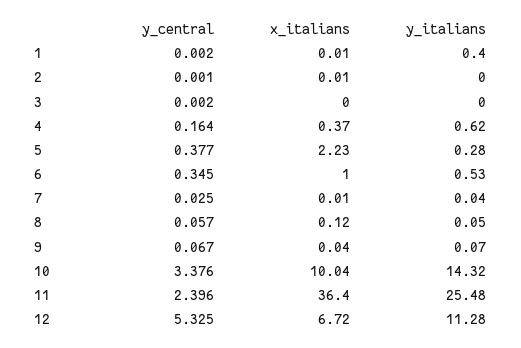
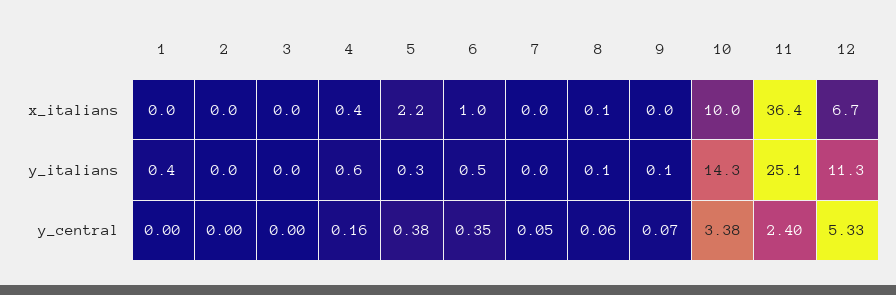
  {
    "y_central": {
      "1": 0.002,
      "2": 0.001,
      "3": 0.002,
      "4": 0.164,
      "5": 0.377,
      "6": 0.345,
-     "7": 0.025,
+     "7": 0.05,
      "8": 0.057,
      "9": 0.067,
      "10": 3.376,
      "11": 2.396,
      "12": 5.325
    },
    "x_italians": {
      "1": 0.01,
      "2": 0.01,
      "3": 0,
      "4": 0.37,
      "5": 2.23,
      "6": 1,
      "7": 0.01,
      "8": 0.12,
      "9": 0.04,
      "10": 10.04,
      "11": 36.4,
      "12": 6.72
    },
    "y_italians": {
      "1": 0.4,
      "2": 0,
      "3": 0,
      "4": 0.62,
      "5": 0.28,
      "6": 0.53,
      "7": 0.04,
      "8": 0.05,
      "9": 0.07,
      "10": 14.32,
-     "11": 25.48,
+     "11": 25.1,
      "12": 11.28
    }
  }

